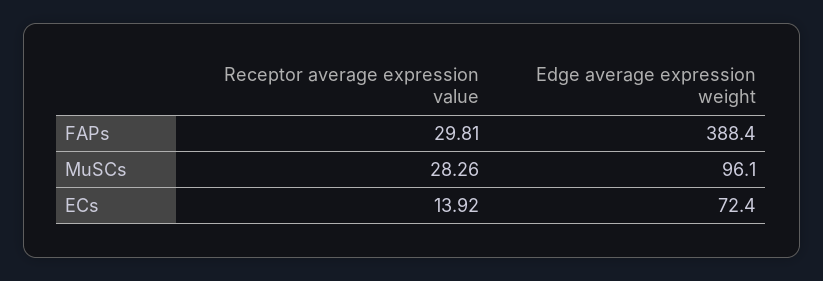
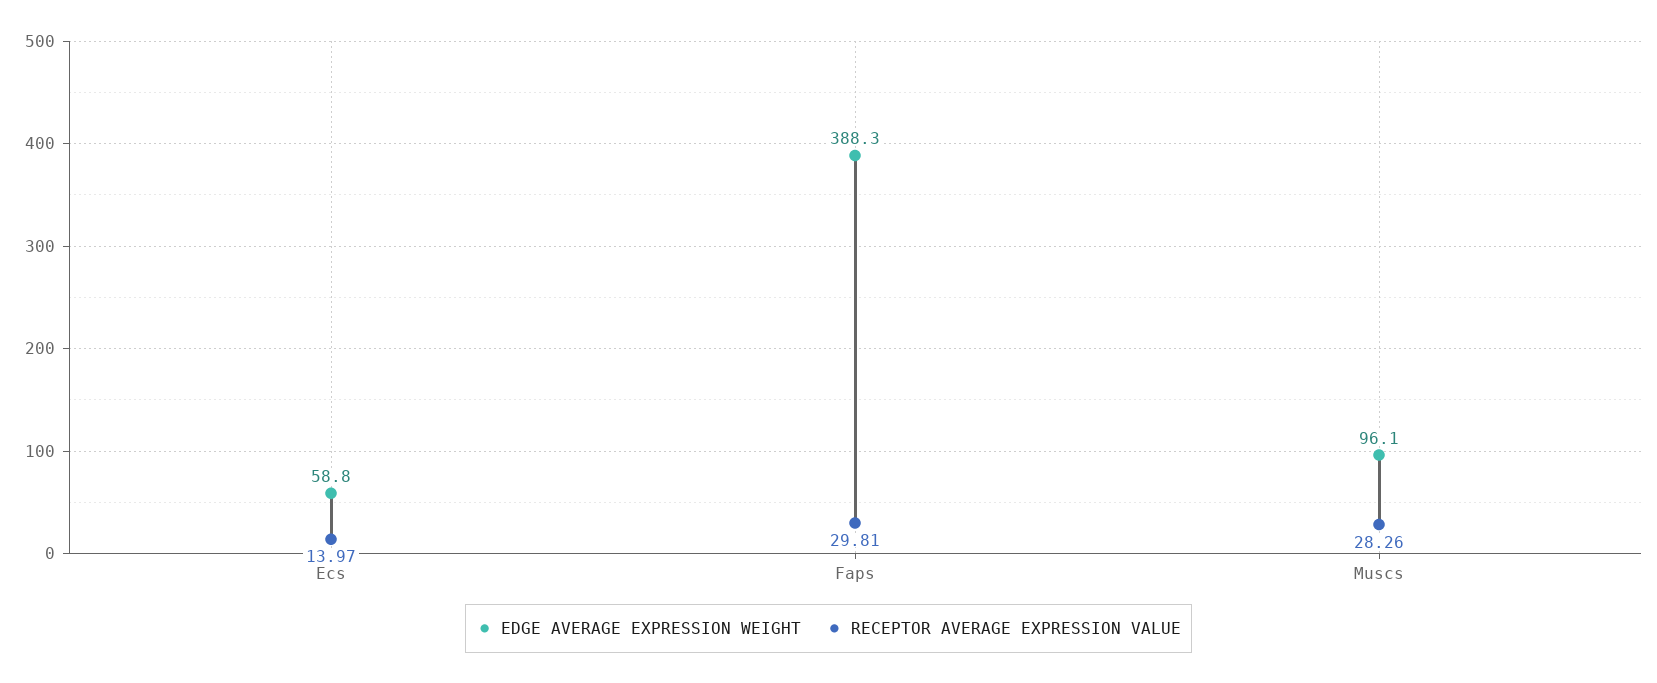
  {
    "Receptor average expression value": {
      "FAPs": 29.81,
      "MuSCs": 28.26,
-     "ECs": 13.92
+     "ECs": 13.97
    },
    "Edge average expression weight": {
-     "FAPs": 388.4,
+     "FAPs": 388.3,
      "MuSCs": 96.1,
-     "ECs": 72.4
+     "ECs": 58.8
    }
  }

